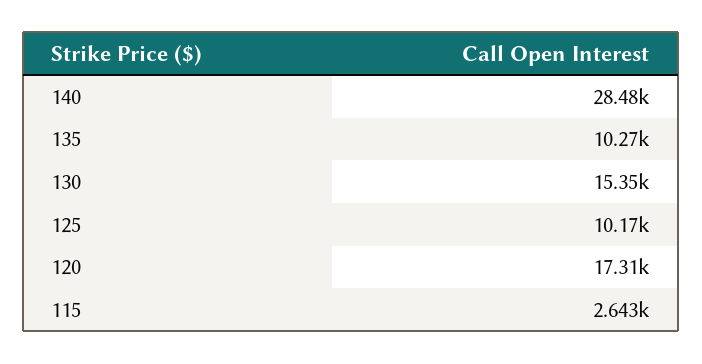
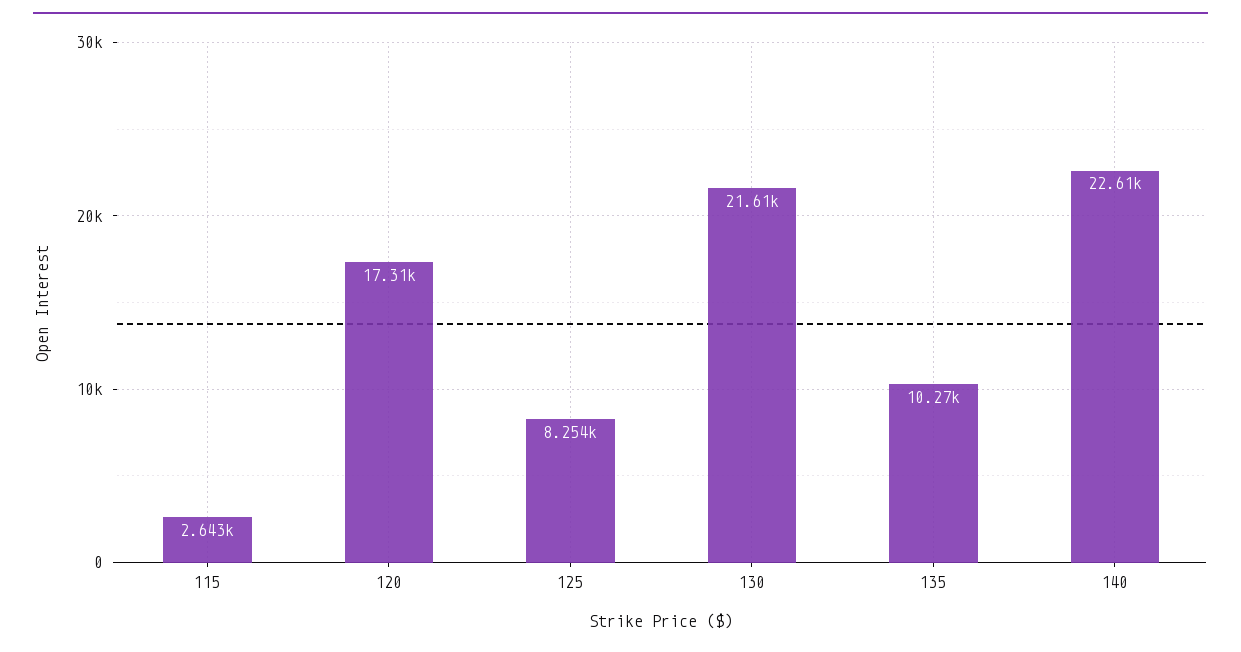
  {
-   "140": 28480,
+   "140": 22610,
    "135": 10270,
-   "130": 15350,
+   "130": 21610,
-   "125": 10170,
+   "125": 8254,
    "120": 17310,
    "115": 2643
  }

